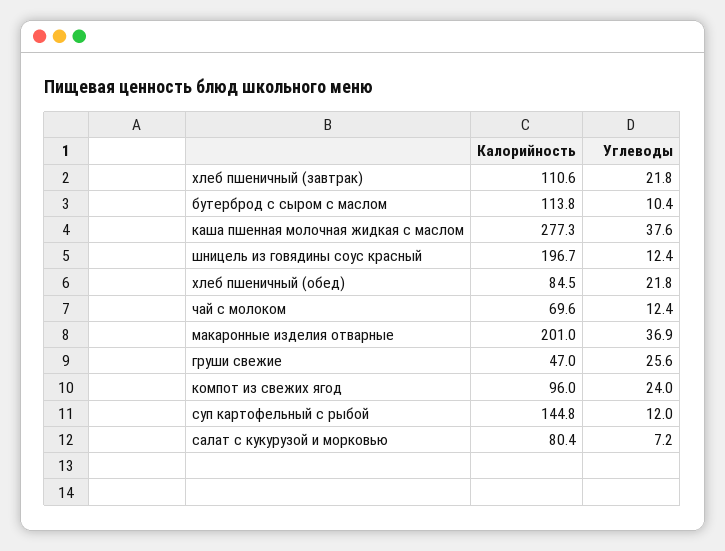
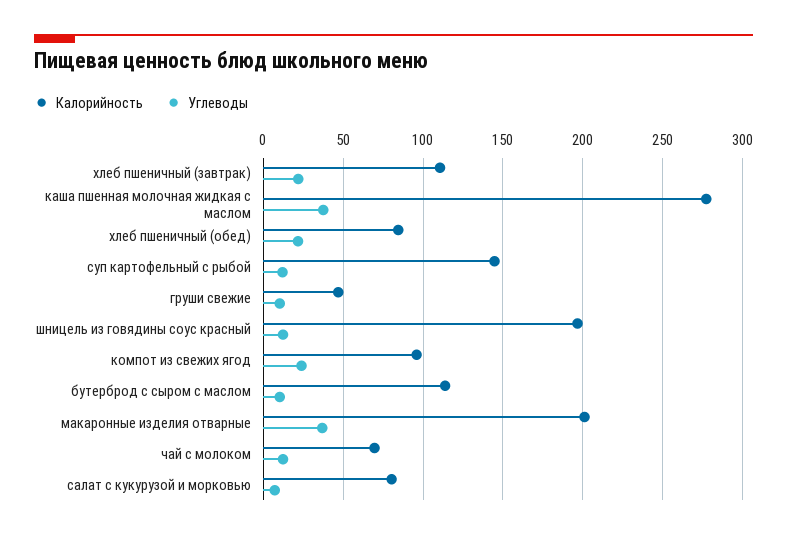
  {
    "Калорийность": {
      "хлеб пшеничный (завтрак)": 110.6,
      "бутерброд с сыром с маслом": 113.8,
      "каша пшенная молочная жидкая с маслом": 277.3,
      "шницель из говядины соус красный": 196.7,
      "хлеб пшеничный (обед)": 84.5,
      "чай с молоком": 69.6,
      "макаронные изделия отварные": 201,
      "груши свежие": 47,
      "компот из свежих ягод": 96,
      "суп картофельный с рыбой": 144.8,
      "салат с кукурузой и морковью": 80.4
    },
    "Углеводы": {
      "хлеб пшеничный (завтрак)": 21.8,
      "бутерброд с сыром с маслом": 10.4,
      "каша пшенная молочная жидкая с маслом": 37.6,
      "шницель из говядины соус красный": 12.4,
      "хлеб пшеничный (обед)": 21.8,
      "чай с молоком": 12.4,
      "макаронные изделия отварные": 36.9,
-     "груши свежие": 25.6,
+     "груши свежие": 10,
      "компот из свежих ягод": 24,
      "суп картофельный с рыбой": 12,
      "салат с кукурузой и морковью": 7.2
    }
  }

